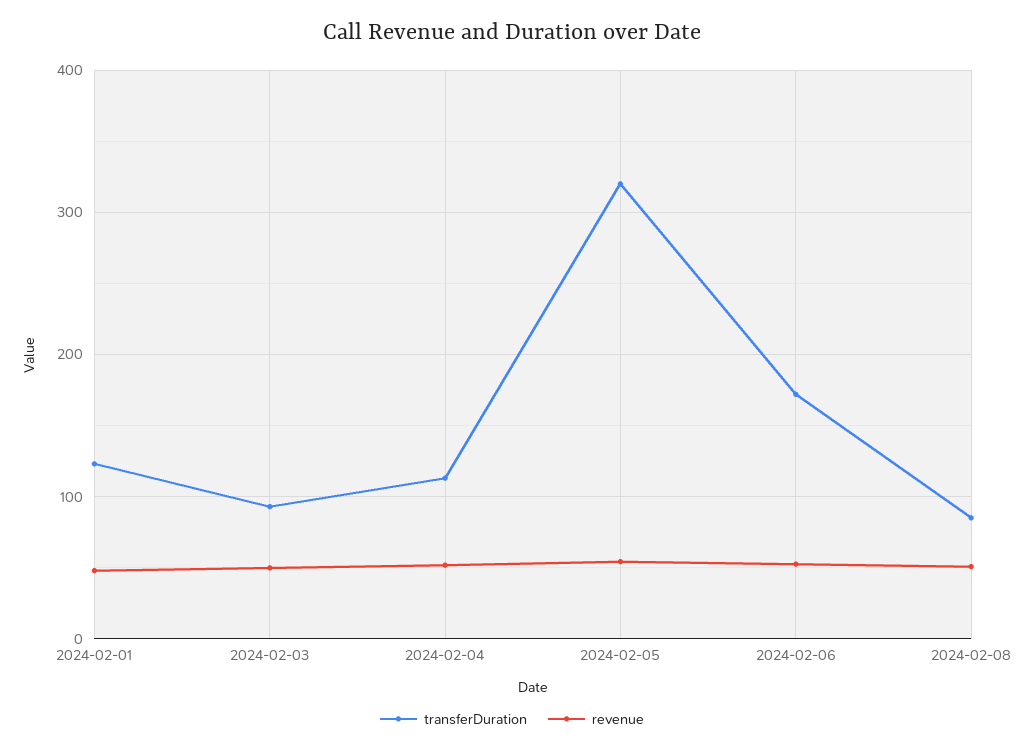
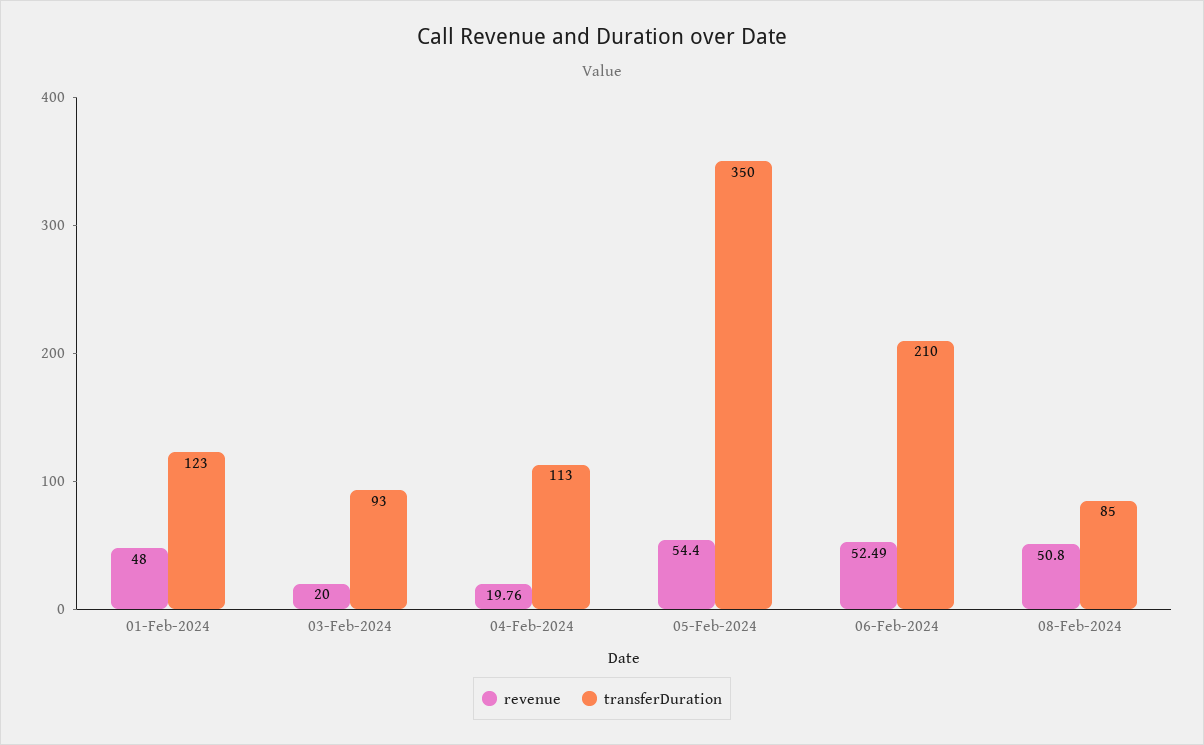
  {
    "transferDuration": {
      "2024-02-01": 123,
      "2024-02-03": 93,
      "2024-02-04": 113,
-     "2024-02-05": 320,
+     "2024-02-05": 350,
-     "2024-02-06": 170,
+     "2024-02-06": 210,
      "2024-02-08": 85
    },
    "revenue": {
      "2024-02-01": 48,
-     "2024-02-03": 50,
+     "2024-02-03": 20,
-     "2024-02-04": 50,
+     "2024-02-04": 19.76,
      "2024-02-05": 54.4,
      "2024-02-06": 52.49,
      "2024-02-08": 50.8
    }
  }

